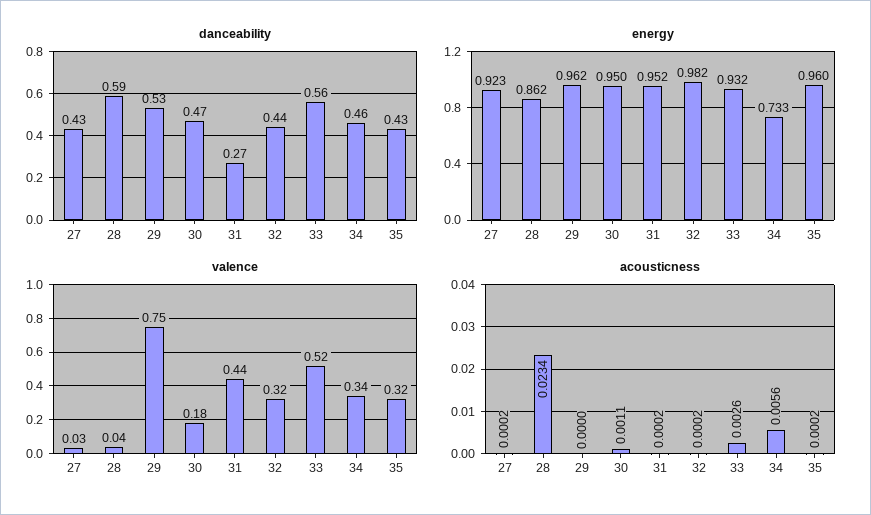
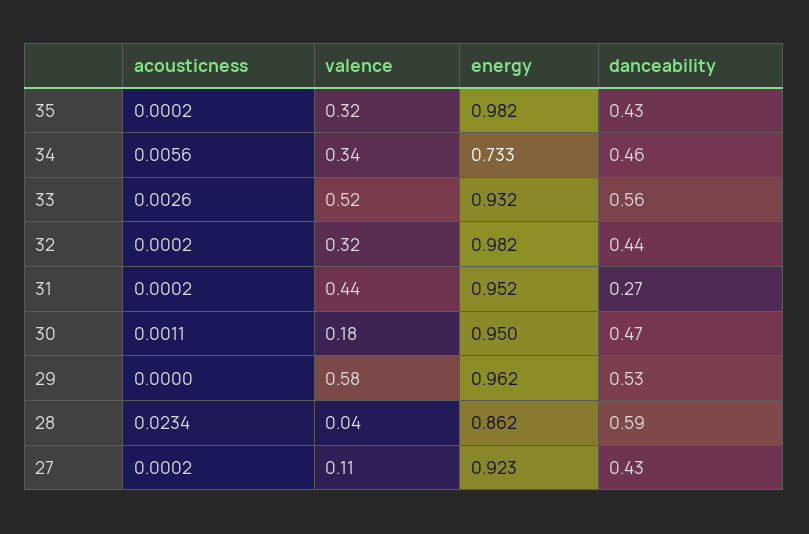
  {
    "danceability": {
      "27": 0.43,
      "28": 0.59,
      "29": 0.53,
      "30": 0.47,
      "31": 0.27,
      "32": 0.44,
      "33": 0.56,
      "34": 0.46,
      "35": 0.43
    },
    "energy": {
      "27": 0.923,
      "28": 0.862,
      "29": 0.962,
      "30": 0.95,
      "31": 0.952,
      "32": 0.982,
      "33": 0.932,
      "34": 0.733,
-     "35": 0.96
+     "35": 0.982
    },
    "valence": {
-     "27": 0.03,
+     "27": 0.11,
      "28": 0.04,
-     "29": 0.75,
+     "29": 0.58,
      "30": 0.18,
      "31": 0.44,
      "32": 0.32,
      "33": 0.52,
      "34": 0.34,
      "35": 0.32
    },
    "acousticness": {
      "27": 0.0002,
      "28": 0.0234,
      "29": 0,
      "30": 0.0011,
      "31": 0.0002,
      "32": 0.0002,
      "33": 0.0026,
      "34": 0.0056,
      "35": 0.0002
    }
  }

